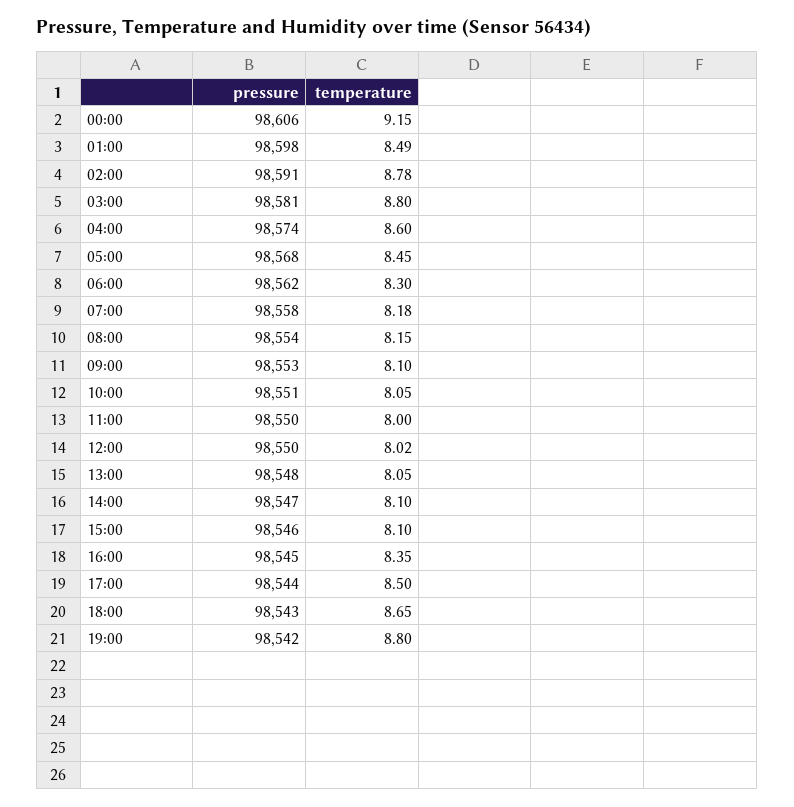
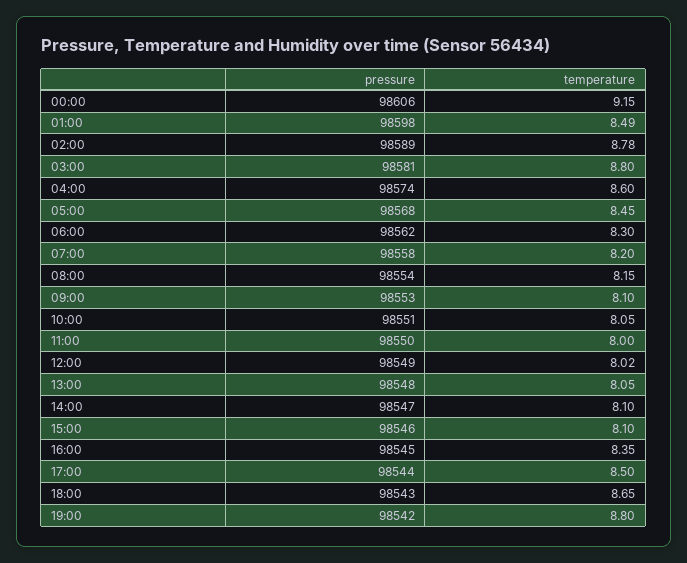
  {
    "pressure": {
      "00:00": 98606,
      "01:00": 98598,
-     "02:00": 98591,
+     "02:00": 98589,
      "03:00": 98581,
      "04:00": 98574,
      "05:00": 98568,
      "06:00": 98562,
      "07:00": 98558,
      "08:00": 98554,
      "09:00": 98553,
      "10:00": 98551,
      "11:00": 98550,
-     "12:00": 98550,
+     "12:00": 98549,
      "13:00": 98548,
      "14:00": 98547,
      "15:00": 98546,
      "16:00": 98545,
      "17:00": 98544,
      "18:00": 98543,
      "19:00": 98542
    },
    "temperature": {
      "00:00": 9.15,
      "01:00": 8.49,
      "02:00": 8.78,
      "03:00": 8.8,
      "04:00": 8.6,
      "05:00": 8.45,
      "06:00": 8.3,
-     "07:00": 8.18,
+     "07:00": 8.2,
      "08:00": 8.15,
      "09:00": 8.1,
      "10:00": 8.05,
      "11:00": 8,
      "12:00": 8.02,
      "13:00": 8.05,
      "14:00": 8.1,
      "15:00": 8.1,
      "16:00": 8.35,
      "17:00": 8.5,
      "18:00": 8.65,
      "19:00": 8.8
    }
  }

